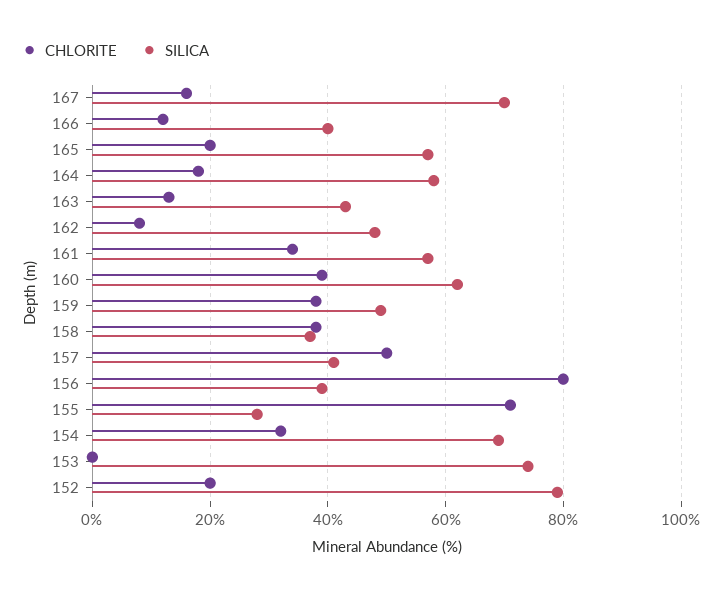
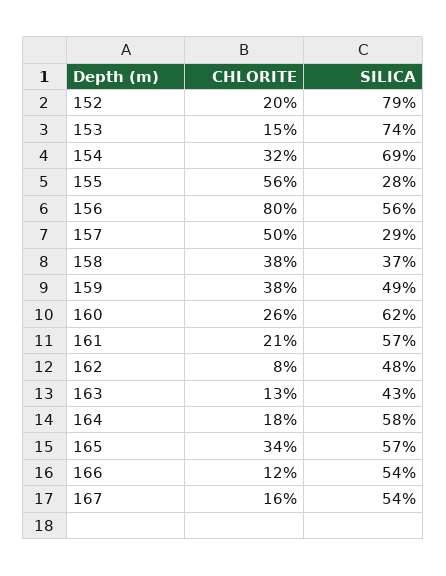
  {
    "CHLORITE": {
      "167": 16,
      "166": 12,
-     "165": 20,
+     "165": 34,
      "164": 18,
      "163": 13,
      "162": 8,
-     "161": 35,
+     "161": 21,
-     "160": 40,
+     "160": 26,
      "159": 38,
      "158": 38,
      "157": 50,
      "156": 80,
-     "155": 70,
+     "155": 56,
      "154": 32,
-     "153": 0,
+     "153": 15,
      "152": 20
    },
    "SILICA": {
-     "167": 70,
+     "167": 54,
-     "166": 40,
+     "166": 54,
      "165": 57,
      "164": 58,
      "163": 43,
      "162": 48,
      "161": 57,
      "160": 62,
      "159": 49,
      "158": 37,
-     "157": 40,
+     "157": 29,
-     "156": 40,
+     "156": 56,
      "155": 28,
      "154": 69,
      "153": 74,
      "152": 79
    }
  }

